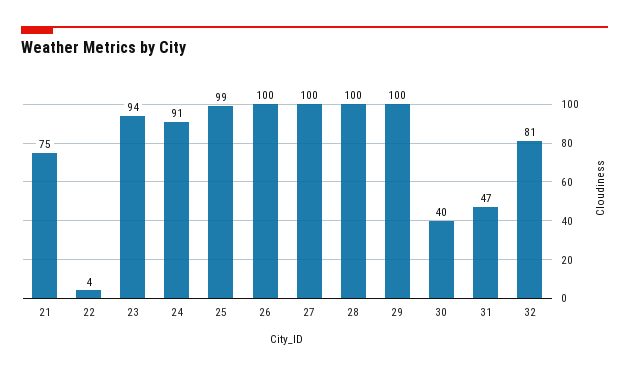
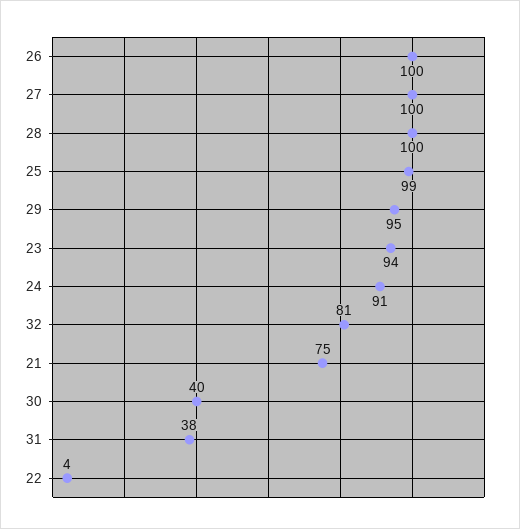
  {
    "21": 75,
    "22": 4,
    "23": 94,
    "24": 91,
    "25": 99,
    "26": 100,
    "27": 100,
    "28": 100,
-   "29": 100,
+   "29": 95,
    "30": 40,
-   "31": 47,
+   "31": 38,
    "32": 81
  }

